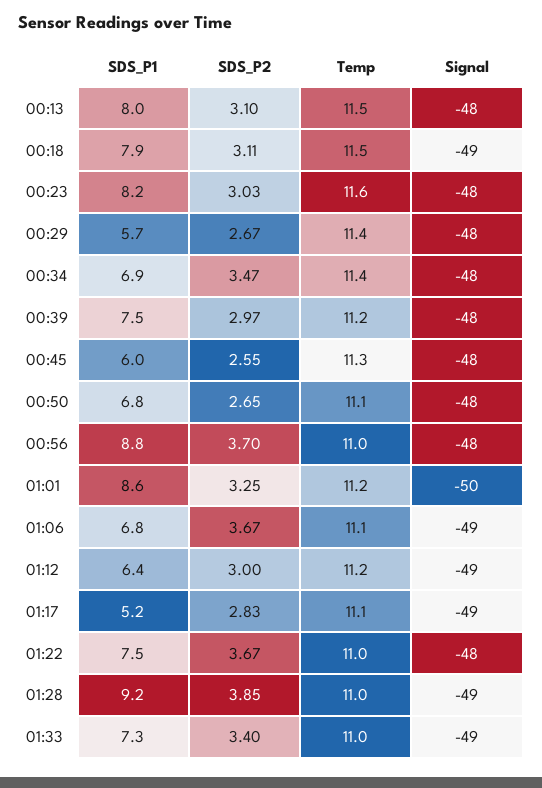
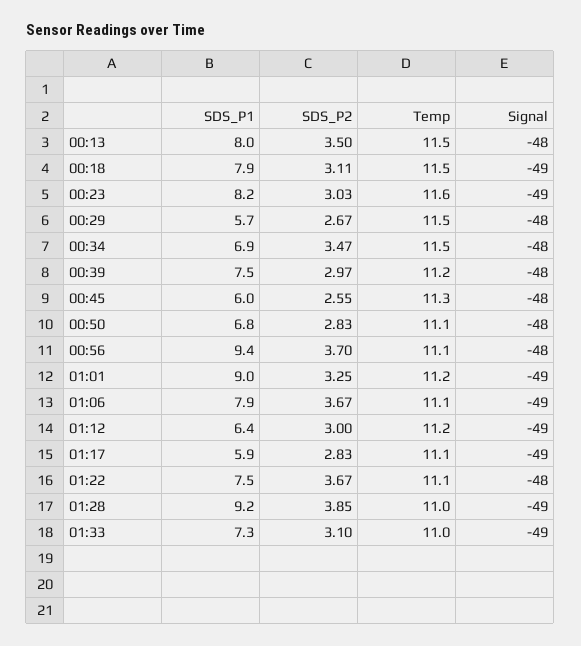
  {
    "SDS_P1": {
      "00:13": 8,
      "00:18": 7.9,
      "00:23": 8.2,
      "00:29": 5.7,
      "00:34": 6.9,
      "00:39": 7.5,
      "00:45": 6,
      "00:50": 6.8,
-     "00:56": 8.8,
+     "00:56": 9.4,
-     "01:01": 8.6,
+     "01:01": 9,
-     "01:06": 6.8,
+     "01:06": 7.9,
      "01:12": 6.4,
-     "01:17": 5.2,
+     "01:17": 5.9,
      "01:22": 7.5,
      "01:28": 9.2,
      "01:33": 7.3
    },
    "SDS_P2": {
-     "00:13": 3.1,
+     "00:13": 3.5,
      "00:18": 3.11,
      "00:23": 3.03,
      "00:29": 2.67,
      "00:34": 3.47,
      "00:39": 2.97,
      "00:45": 2.55,
-     "00:50": 2.65,
+     "00:50": 2.83,
      "00:56": 3.7,
      "01:01": 3.25,
      "01:06": 3.67,
      "01:12": 3,
      "01:17": 2.83,
      "01:22": 3.67,
      "01:28": 3.85,
-     "01:33": 3.4
+     "01:33": 3.1
    },
    "Temp": {
      "00:13": 11.5,
      "00:18": 11.5,
      "00:23": 11.6,
-     "00:29": 11.4,
+     "00:29": 11.5,
-     "00:34": 11.4,
+     "00:34": 11.5,
      "00:39": 11.2,
      "00:45": 11.3,
      "00:50": 11.1,
-     "00:56": 11,
+     "00:56": 11.1,
      "01:01": 11.2,
      "01:06": 11.1,
      "01:12": 11.2,
      "01:17": 11.1,
-     "01:22": 11,
+     "01:22": 11.1,
      "01:28": 11,
      "01:33": 11
    },
    "Signal": {
      "00:13": -48,
      "00:18": -49,
-     "00:23": -48,
+     "00:23": -49,
      "00:29": -48,
      "00:34": -48,
      "00:39": -48,
      "00:45": -48,
      "00:50": -48,
      "00:56": -48,
-     "01:01": -50,
+     "01:01": -49,
      "01:06": -49,
      "01:12": -49,
      "01:17": -49,
      "01:22": -48,
      "01:28": -49,
      "01:33": -49
    }
  }

